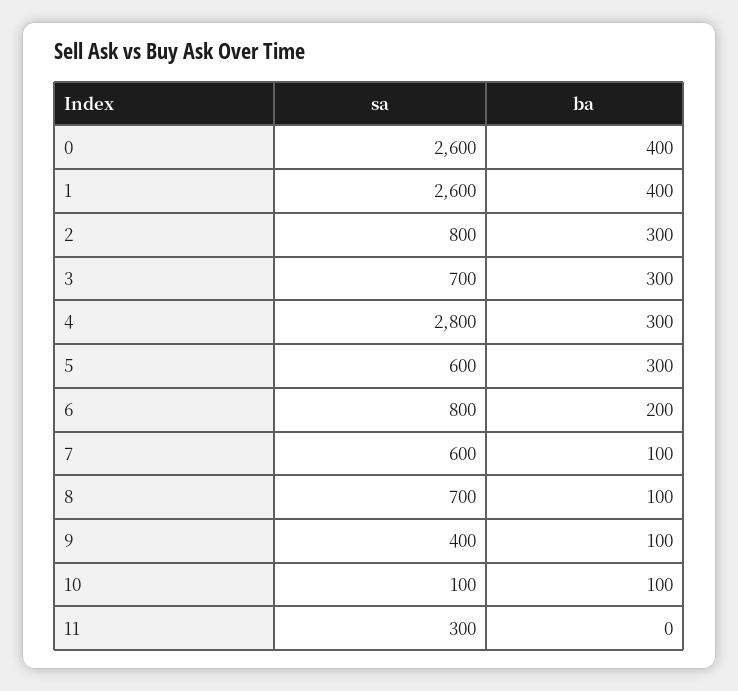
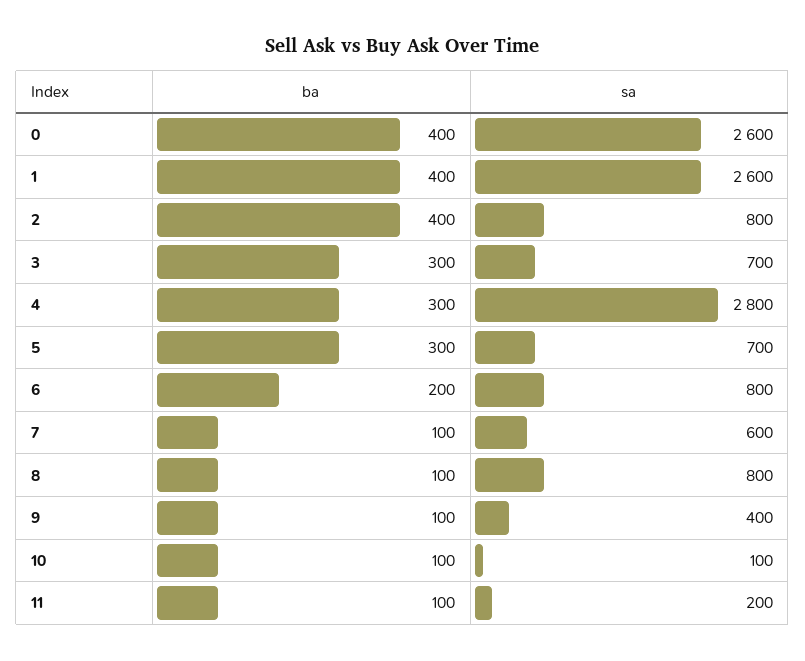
  {
    "sa": {
      "0": 2600,
      "1": 2600,
      "2": 800,
      "3": 700,
      "4": 2800,
-     "5": 600,
+     "5": 700,
      "6": 800,
      "7": 600,
-     "8": 700,
+     "8": 800,
      "9": 400,
      "10": 100,
-     "11": 300
+     "11": 200
    },
    "ba": {
      "0": 400,
      "1": 400,
-     "2": 300,
+     "2": 400,
      "3": 300,
      "4": 300,
      "5": 300,
      "6": 200,
      "7": 100,
      "8": 100,
      "9": 100,
      "10": 100,
-     "11": 0
+     "11": 100
    }
  }

